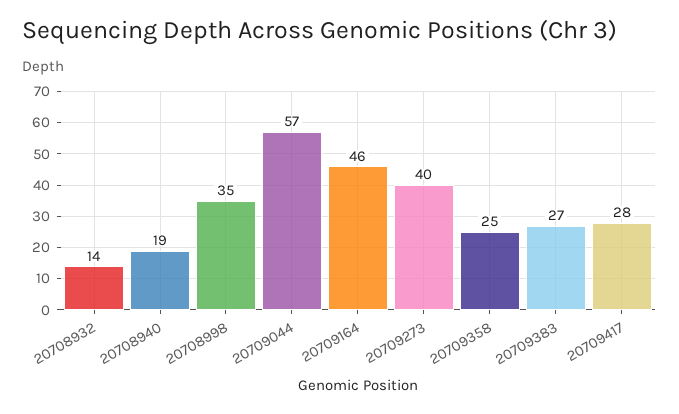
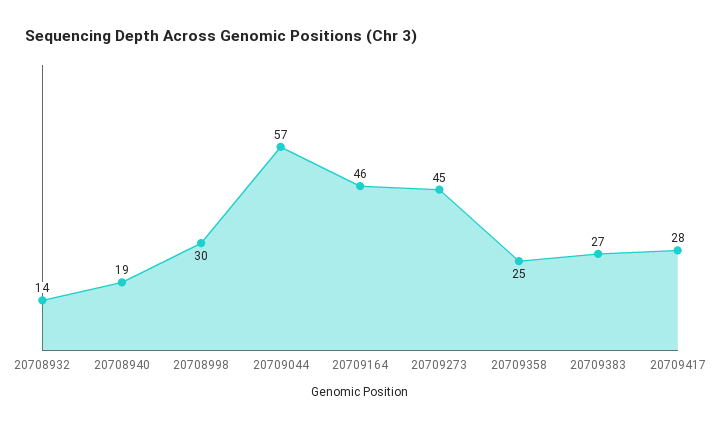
  {
    "20708932": 14,
    "20708940": 19,
-   "20708998": 35,
+   "20708998": 30,
    "20709044": 57,
    "20709164": 46,
-   "20709273": 40,
+   "20709273": 45,
    "20709358": 25,
    "20709383": 27,
    "20709417": 28
  }

